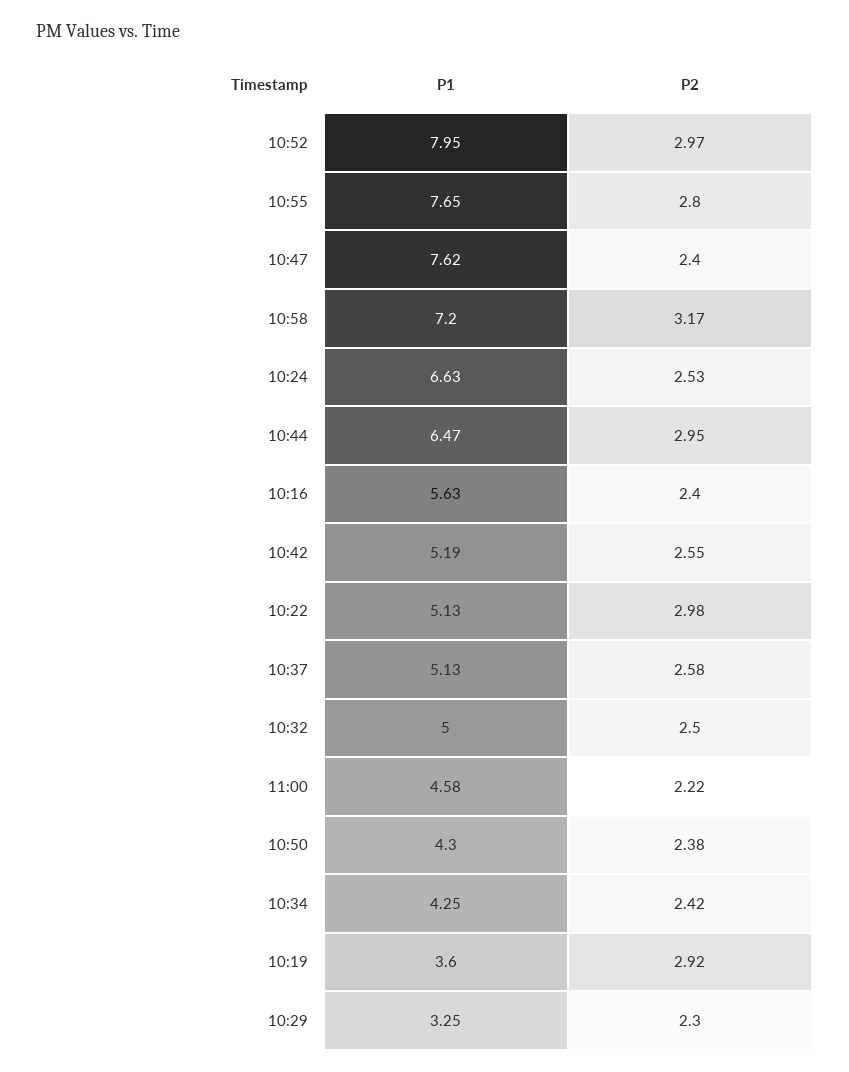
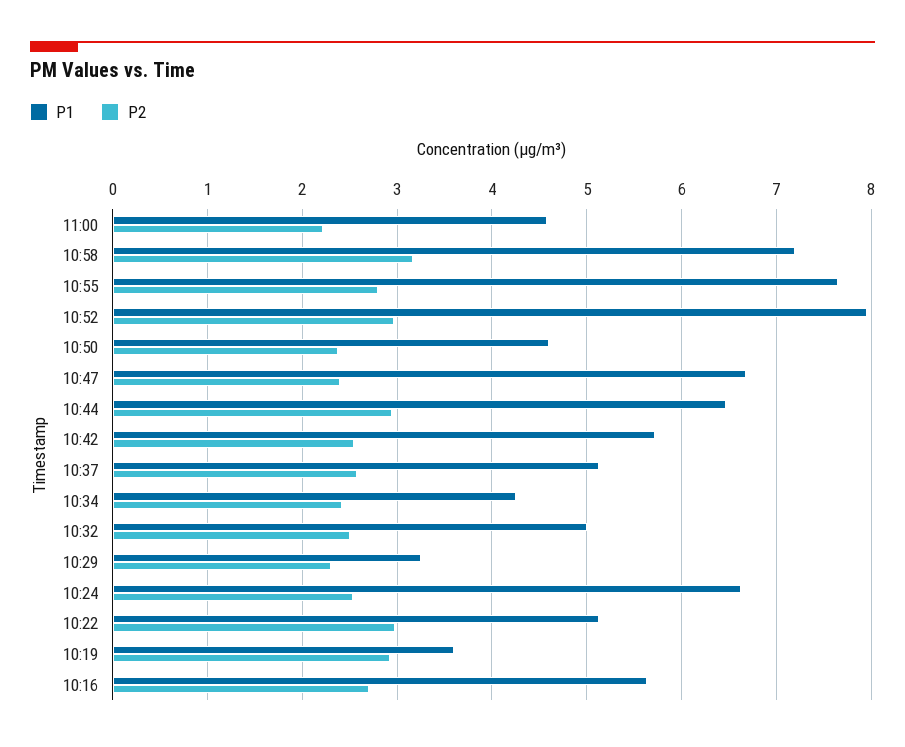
  {
    "P1": {
      "10:52": 7.95,
      "10:55": 7.65,
-     "10:47": 7.62,
+     "10:47": 6.7,
      "10:58": 7.2,
      "10:24": 6.63,
      "10:44": 6.47,
      "10:16": 5.63,
-     "10:42": 5.19,
+     "10:42": 5.7,
      "10:22": 5.13,
      "10:37": 5.13,
      "10:32": 5,
      "11:00": 4.58,
-     "10:50": 4.3,
+     "10:50": 4.6,
      "10:34": 4.25,
      "10:19": 3.6,
      "10:29": 3.25
    },
    "P2": {
      "10:52": 2.97,
      "10:55": 2.8,
      "10:47": 2.4,
      "10:58": 3.17,
      "10:24": 2.53,
      "10:44": 2.95,
-     "10:16": 2.4,
+     "10:16": 2.7,
      "10:42": 2.55,
      "10:22": 2.98,
      "10:37": 2.58,
      "10:32": 2.5,
      "11:00": 2.22,
      "10:50": 2.38,
      "10:34": 2.42,
      "10:19": 2.92,
      "10:29": 2.3
    }
  }

